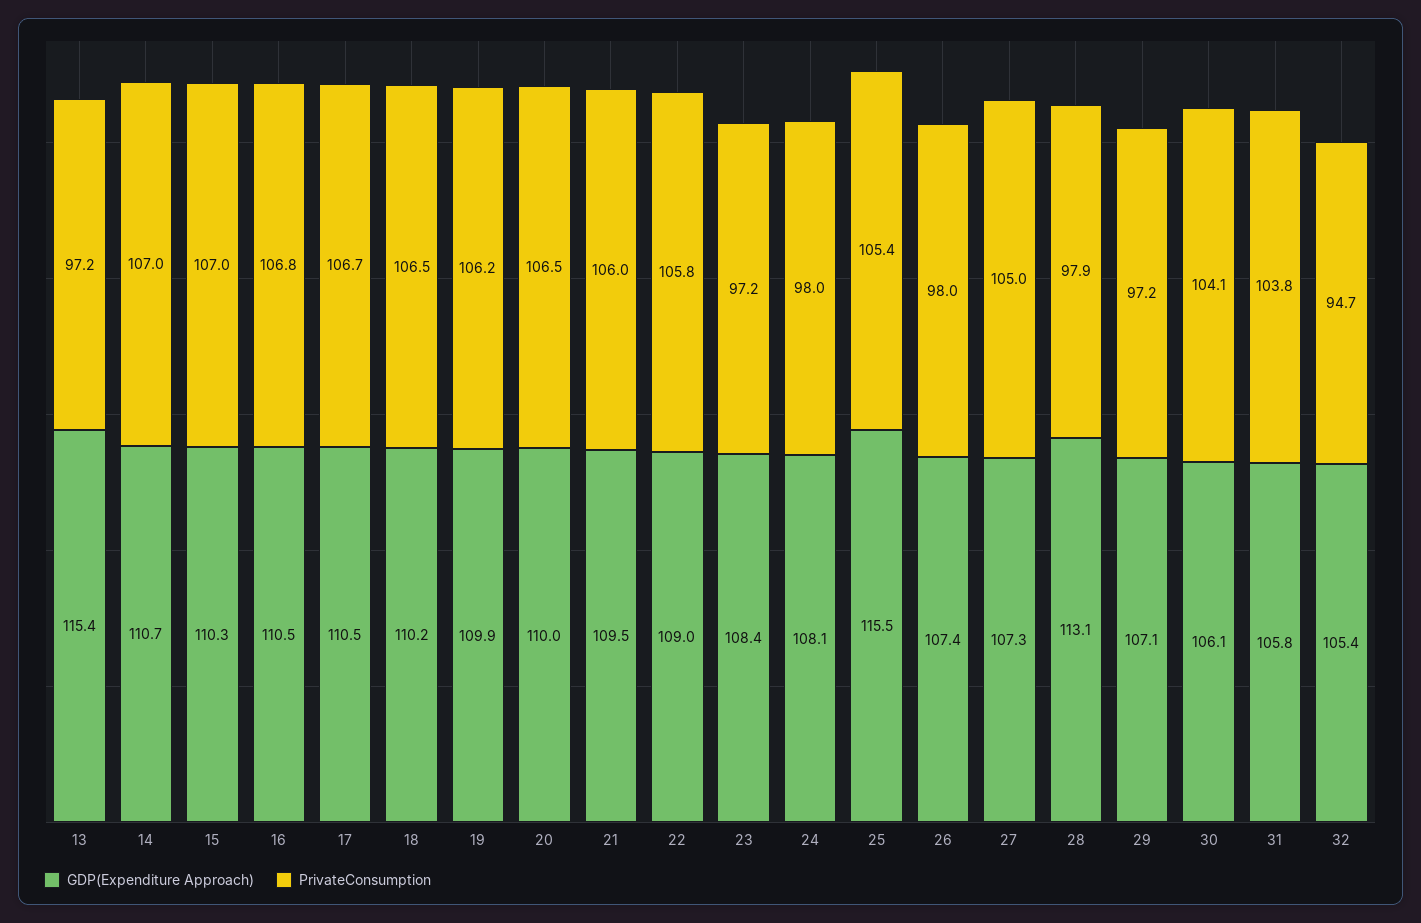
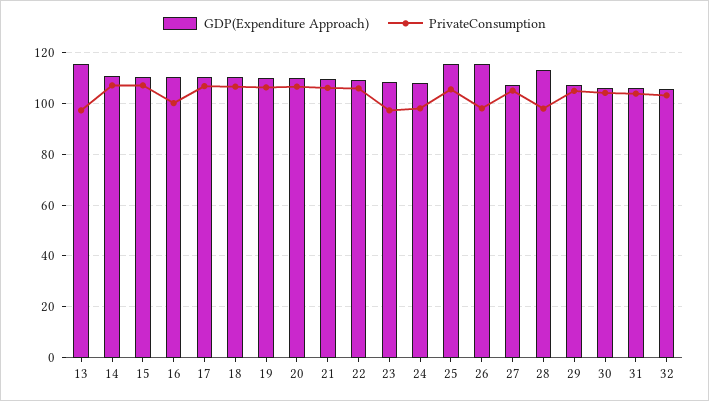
  {
    "GDP(Expenditure Approach)": {
      "13": 115.4,
      "14": 110.7,
      "15": 110.3,
      "16": 110.5,
      "17": 110.5,
      "18": 110.2,
      "19": 109.9,
      "20": 110,
      "21": 109.5,
      "22": 109,
      "23": 108.4,
      "24": 108.1,
      "25": 115.5,
-     "26": 107.4,
+     "26": 115,
      "27": 107.3,
      "28": 113.1,
      "29": 107.1,
      "30": 106.1,
      "31": 105.8,
      "32": 105.4
    },
    "PrivateConsumption": {
      "13": 97.2,
      "14": 107,
      "15": 107,
-     "16": 106.8,
+     "16": 100,
      "17": 106.7,
      "18": 106.5,
      "19": 106.2,
      "20": 106.5,
      "21": 106,
      "22": 105.8,
      "23": 97.2,
      "24": 98,
      "25": 105.4,
      "26": 98,
      "27": 105,
      "28": 97.9,
-     "29": 97.2,
+     "29": 105,
      "30": 104.1,
      "31": 103.8,
-     "32": 94.7
+     "32": 102.5
    }
  }

